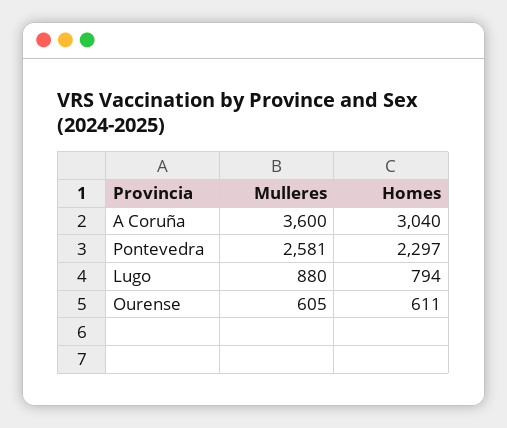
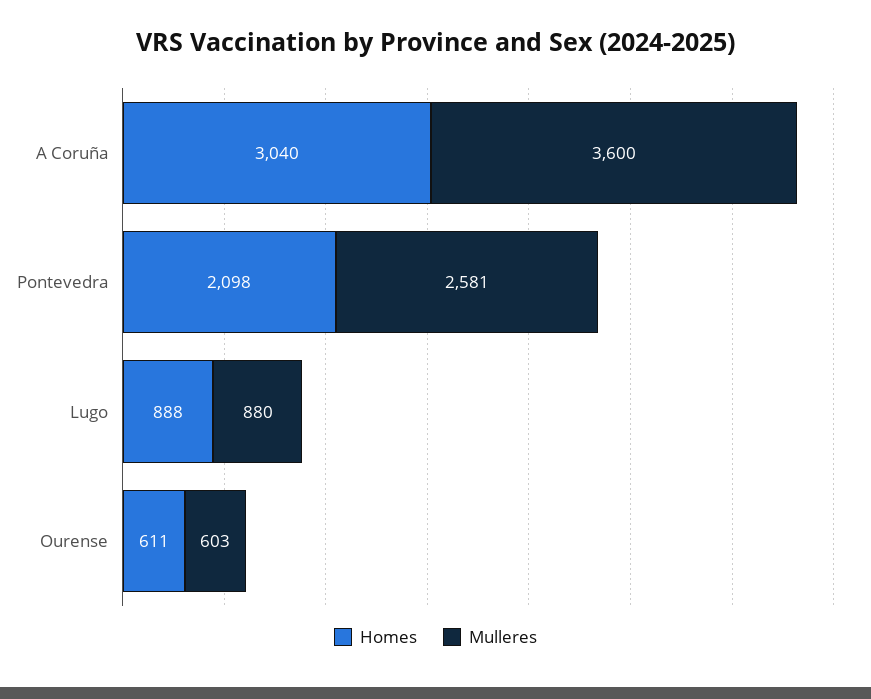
  {
    "Mulleres": {
      "A Coruña": 3600,
      "Pontevedra": 2581,
      "Lugo": 880,
-     "Ourense": 605
+     "Ourense": 603
    },
    "Homes": {
      "A Coruña": 3040,
-     "Pontevedra": 2297,
+     "Pontevedra": 2098,
-     "Lugo": 794,
+     "Lugo": 888,
      "Ourense": 611
    }
  }

